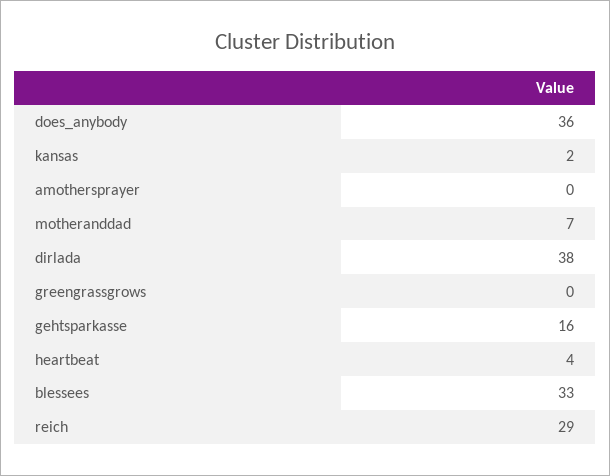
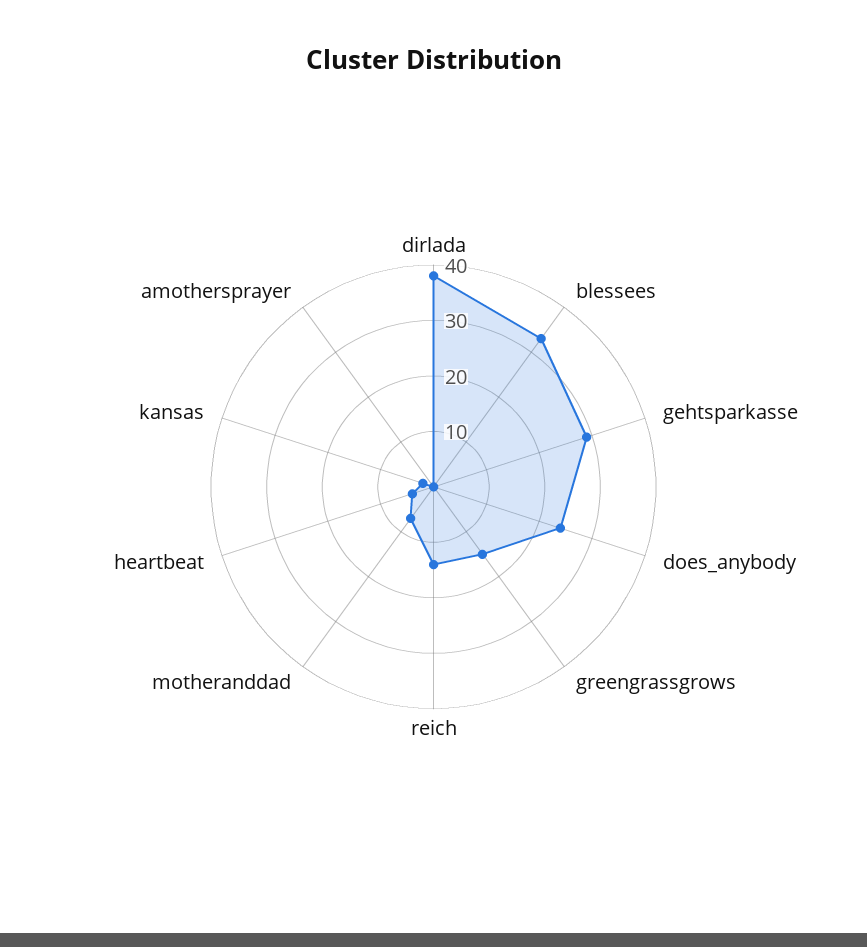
  {
-   "does_anybody": 36,
+   "does_anybody": 25,
    "kansas": 2,
    "amothersprayer": 0,
    "motheranddad": 7,
    "dirlada": 38,
-   "greengrassgrows": 0,
+   "greengrassgrows": 15,
-   "gehtsparkasse": 16,
+   "gehtsparkasse": 30,
    "heartbeat": 4,
    "blessees": 33,
-   "reich": 29
+   "reich": 15
  }

